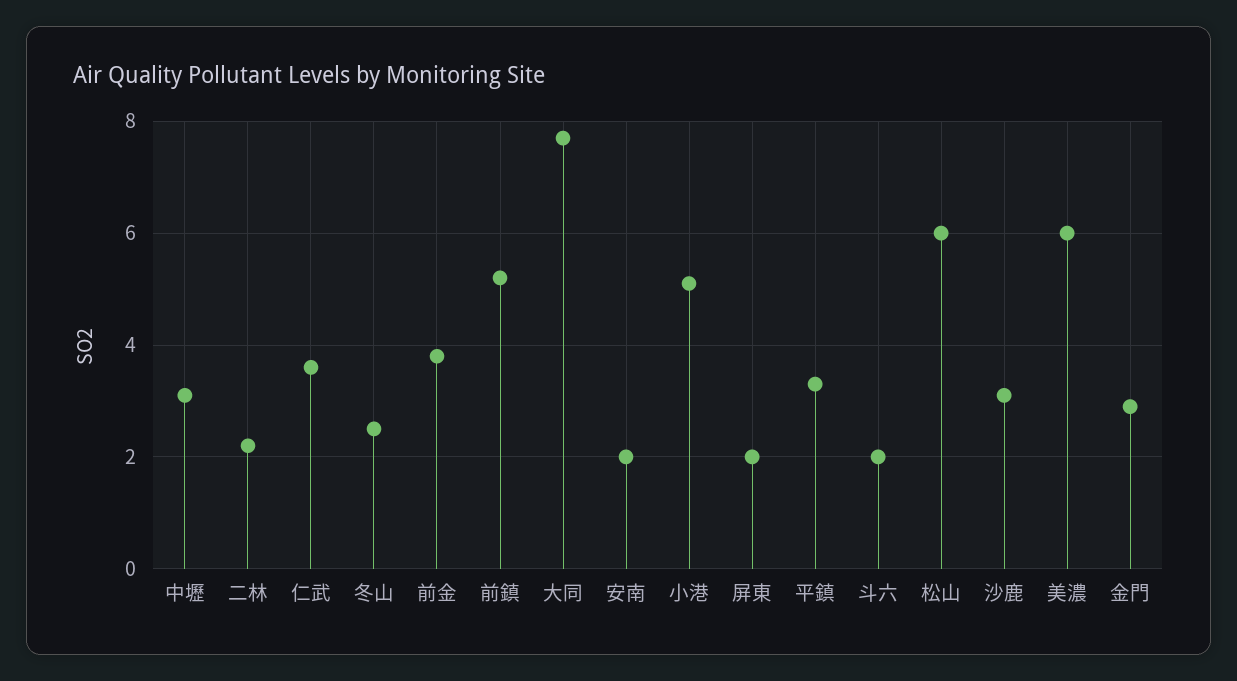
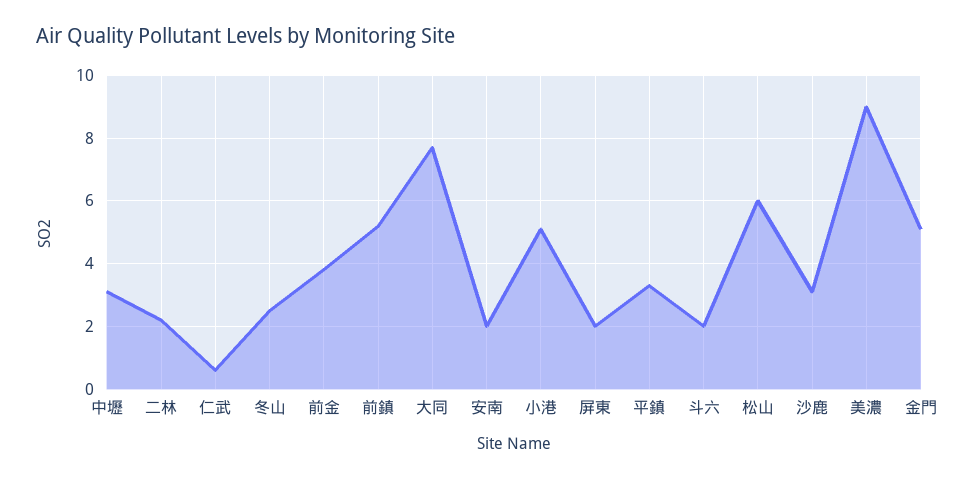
  {
    "中壢": 3,
    "二林": 2,
-   "仁武": 3.5,
+   "仁武": 0.5,
    "冬山": 2.5,
    "前金": 4,
    "前鎮": 5,
    "大同": 7.5,
    "安南": 2,
    "小港": 5,
    "屏東": 2,
    "平鎮": 3.5,
    "斗六": 2,
    "松山": 6,
    "沙鹿": 3,
-   "美濃": 6,
+   "美濃": 9,
-   "金門": 3
+   "金門": 5
  }

